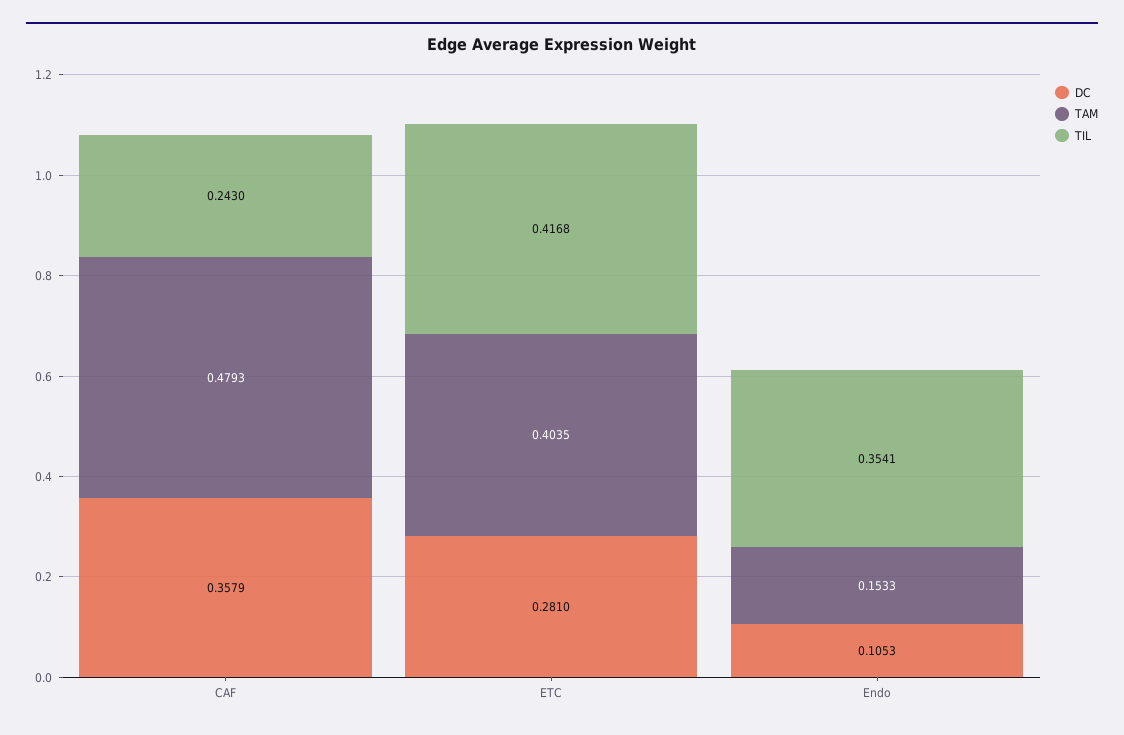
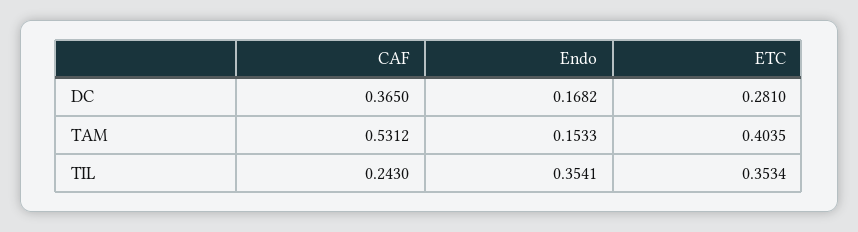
  {
    "DC": {
-     "CAF": 0.3579,
+     "CAF": 0.365,
      "ETC": 0.281,
-     "Endo": 0.1053
+     "Endo": 0.1682
    },
    "TAM": {
-     "CAF": 0.4793,
+     "CAF": 0.5312,
      "ETC": 0.4035,
      "Endo": 0.1533
    },
    "TIL": {
      "CAF": 0.243,
-     "ETC": 0.4168,
+     "ETC": 0.3534,
      "Endo": 0.3541
    }
  }

